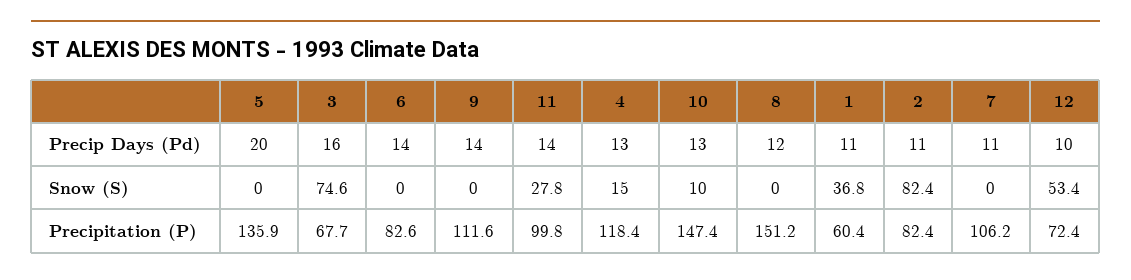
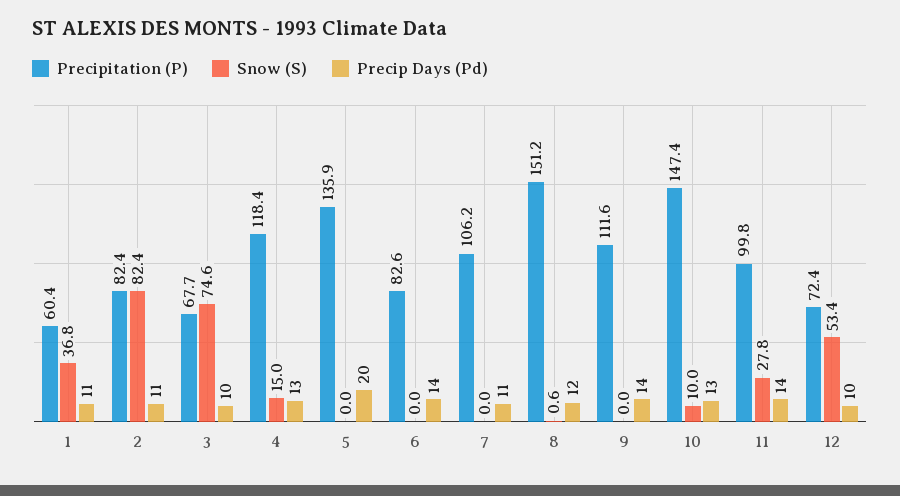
  {
    "Precip Days (Pd)": {
      "5": 20,
-     "3": 16,
+     "3": 10,
      "6": 14,
      "9": 14,
      "11": 14,
      "4": 13,
      "10": 13,
      "8": 12,
      "1": 11,
      "2": 11,
      "7": 11,
      "12": 10
    },
    "Snow (S)": {
      "5": 0,
      "3": 74.6,
      "6": 0,
      "9": 0,
      "11": 27.8,
      "4": 15,
      "10": 10,
-     "8": 0,
+     "8": 0.6,
      "1": 36.8,
      "2": 82.4,
      "7": 0,
      "12": 53.4
    },
    "Precipitation (P)": {
      "5": 135.9,
      "3": 67.7,
      "6": 82.6,
      "9": 111.6,
      "11": 99.8,
      "4": 118.4,
      "10": 147.4,
      "8": 151.2,
      "1": 60.4,
      "2": 82.4,
      "7": 106.2,
      "12": 72.4
    }
  }

